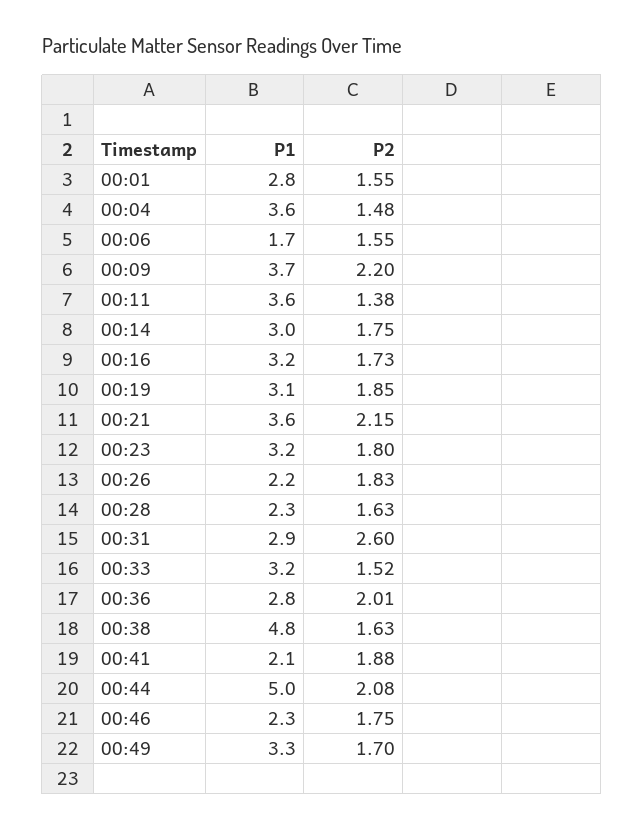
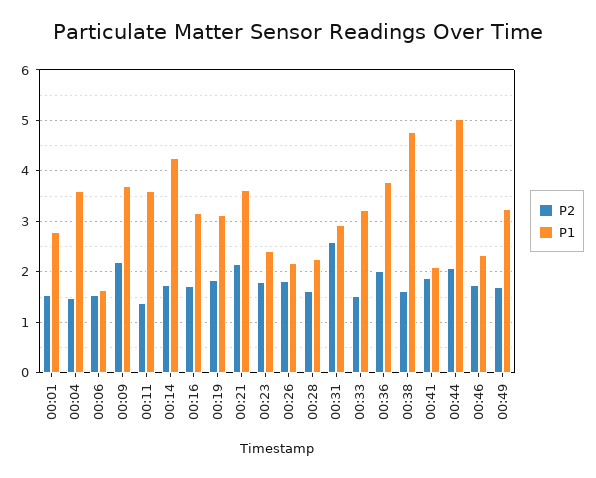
  {
    "P1": {
      "00:01": 2.8,
      "00:04": 3.6,
      "00:06": 1.7,
      "00:09": 3.7,
      "00:11": 3.6,
-     "00:14": 3,
+     "00:14": 4.2,
      "00:16": 3.2,
      "00:19": 3.1,
      "00:21": 3.6,
-     "00:23": 3.2,
+     "00:23": 2.4,
      "00:26": 2.2,
      "00:28": 2.3,
      "00:31": 2.9,
      "00:33": 3.2,
-     "00:36": 2.8,
+     "00:36": 3.8,
      "00:38": 4.8,
      "00:41": 2.1,
      "00:44": 5,
      "00:46": 2.3,
      "00:49": 3.3
    },
    "P2": {
      "00:01": 1.55,
      "00:04": 1.48,
      "00:06": 1.55,
      "00:09": 2.2,
      "00:11": 1.38,
      "00:14": 1.75,
      "00:16": 1.73,
      "00:19": 1.85,
      "00:21": 2.15,
      "00:23": 1.8,
      "00:26": 1.83,
      "00:28": 1.63,
      "00:31": 2.6,
      "00:33": 1.52,
      "00:36": 2.01,
      "00:38": 1.63,
      "00:41": 1.88,
      "00:44": 2.08,
      "00:46": 1.75,
      "00:49": 1.7
    }
  }

